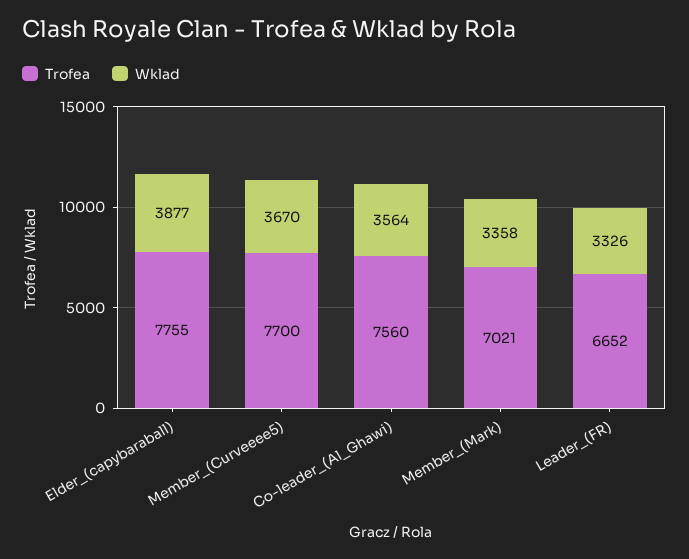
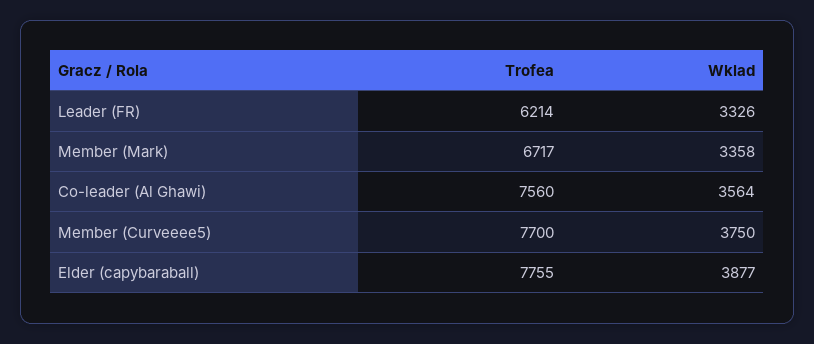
  {
    "Trofea": {
      "Elder_(capybaraball)": 7755,
      "Member_(Curveeee5)": 7700,
      "Co-leader_(Al_Ghawi)": 7560,
-     "Member_(Mark)": 7021,
+     "Member_(Mark)": 6717,
-     "Leader_(FR)": 6652
+     "Leader_(FR)": 6214
    },
    "Wklad": {
      "Elder_(capybaraball)": 3877,
-     "Member_(Curveeee5)": 3670,
+     "Member_(Curveeee5)": 3750,
      "Co-leader_(Al_Ghawi)": 3564,
      "Member_(Mark)": 3358,
      "Leader_(FR)": 3326
    }
  }

